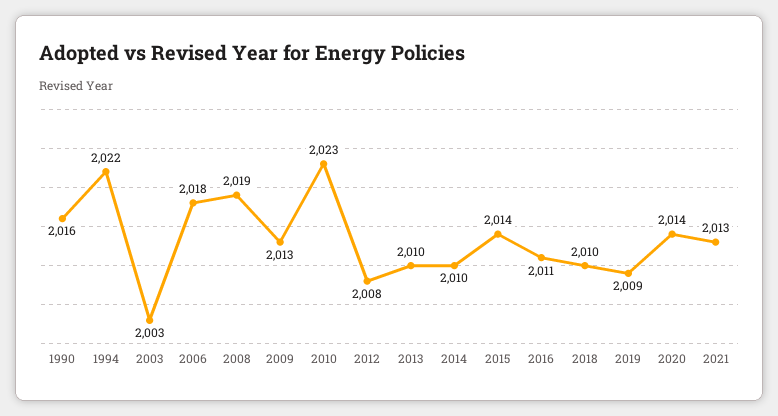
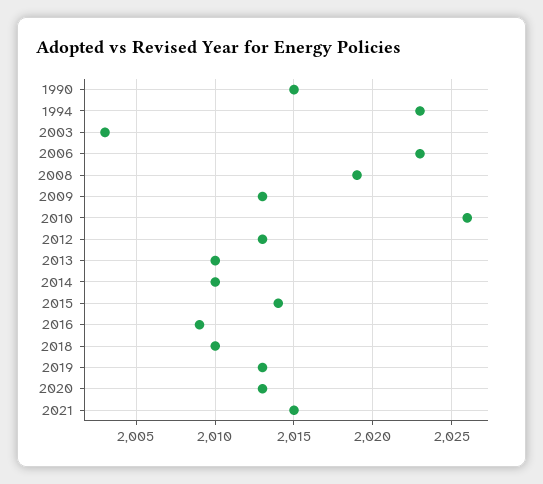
  {
-   "1990": 2016,
+   "1990": 2015,
-   "1994": 2022,
+   "1994": 2023,
    "2003": 2003,
-   "2006": 2018,
+   "2006": 2023,
    "2008": 2019,
    "2009": 2013,
-   "2010": 2023,
+   "2010": 2026,
-   "2012": 2008,
+   "2012": 2013,
    "2013": 2010,
    "2014": 2010,
    "2015": 2014,
-   "2016": 2011,
+   "2016": 2009,
    "2018": 2010,
-   "2019": 2009,
+   "2019": 2013,
-   "2020": 2014,
+   "2020": 2013,
-   "2021": 2013
+   "2021": 2015
  }

